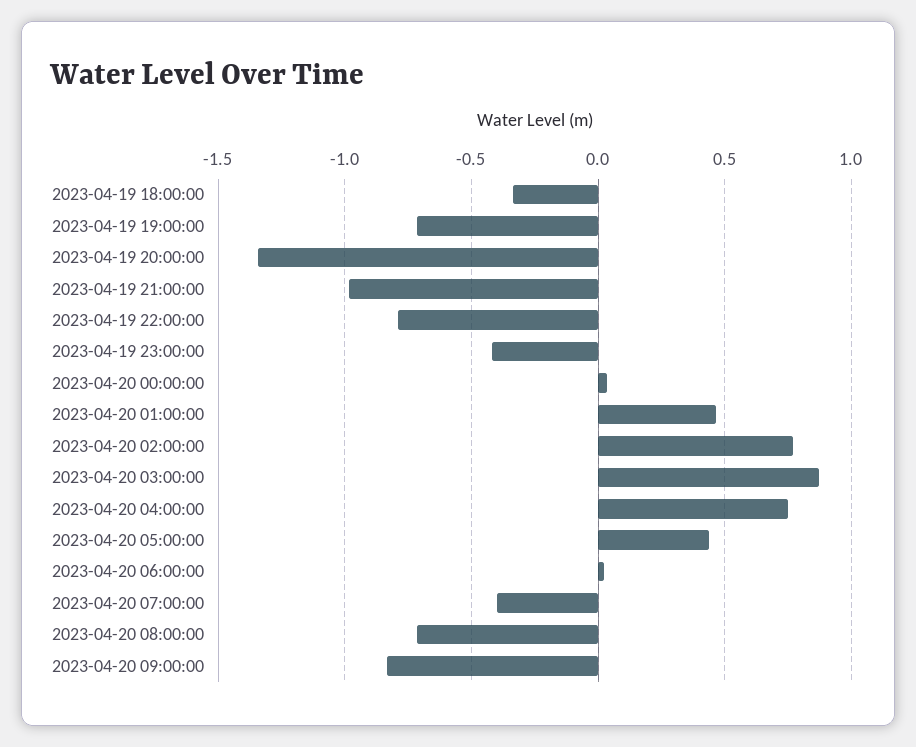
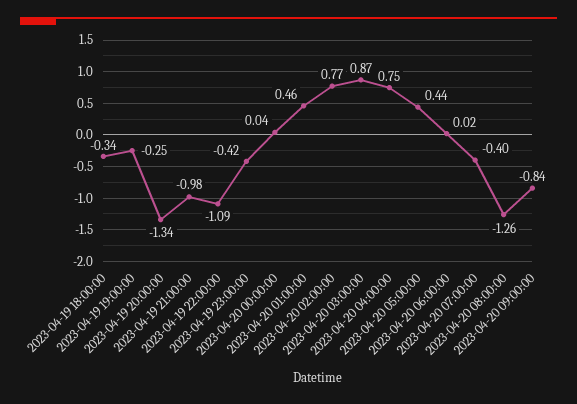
  {
    "2023-04-19 18:00:00": -0.34,
-   "2023-04-19 19:00:00": -0.7,
+   "2023-04-19 19:00:00": -0.25,
    "2023-04-19 20:00:00": -1.34,
    "2023-04-19 21:00:00": -0.98,
-   "2023-04-19 22:00:00": -0.8,
+   "2023-04-19 22:00:00": -1.09,
    "2023-04-19 23:00:00": -0.42,
    "2023-04-20 00:00:00": 0.04,
    "2023-04-20 01:00:00": 0.46,
    "2023-04-20 02:00:00": 0.77,
    "2023-04-20 03:00:00": 0.87,
    "2023-04-20 04:00:00": 0.75,
    "2023-04-20 05:00:00": 0.44,
    "2023-04-20 06:00:00": 0.02,
    "2023-04-20 07:00:00": -0.4,
-   "2023-04-20 08:00:00": -0.7,
+   "2023-04-20 08:00:00": -1.26,
    "2023-04-20 09:00:00": -0.84
  }

